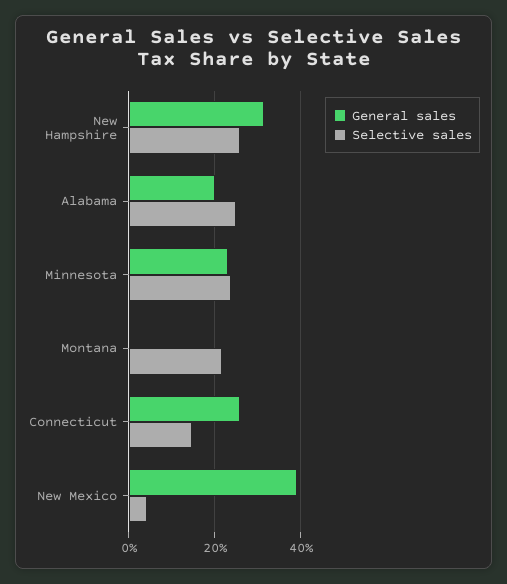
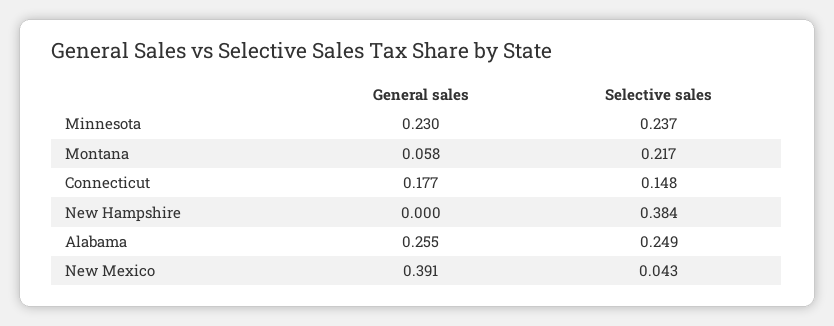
  {
    "General sales": {
-     "New Hampshire": 0.32,
+     "New Hampshire": 0,
-     "Alabama": 0.2,
+     "Alabama": 0.255,
      "Minnesota": 0.23,
-     "Montana": 0,
+     "Montana": 0.058,
-     "Connecticut": 0.26,
+     "Connecticut": 0.177,
      "New Mexico": 0.391
    },
    "Selective sales": {
-     "New Hampshire": 0.26,
+     "New Hampshire": 0.384,
      "Alabama": 0.249,
      "Minnesota": 0.237,
      "Montana": 0.217,
      "Connecticut": 0.148,
      "New Mexico": 0.043
    }
  }

